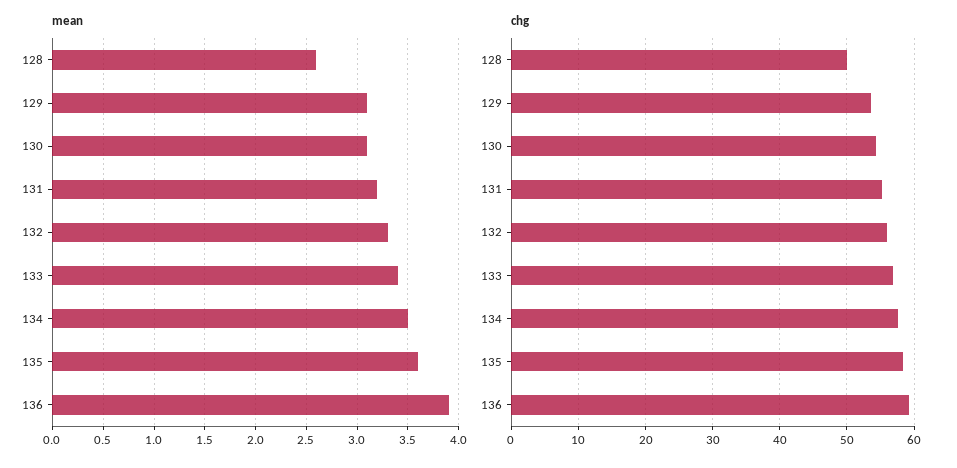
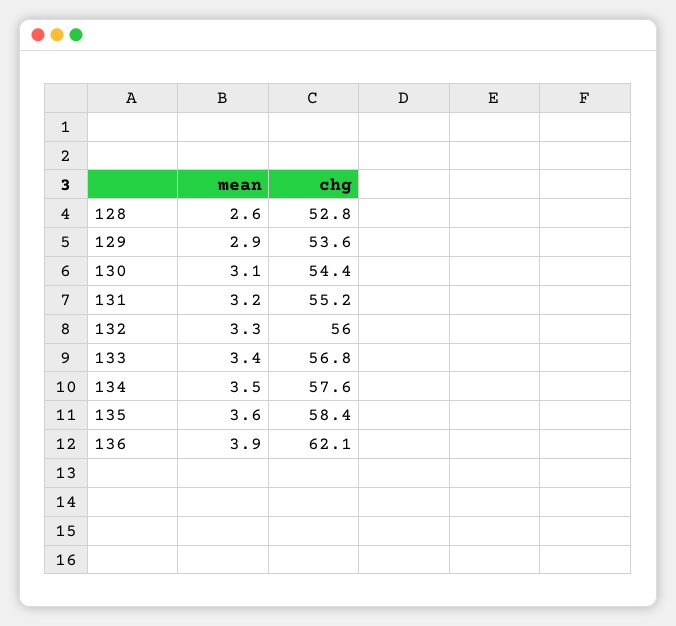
  {
    "mean": {
      "128": 2.6,
-     "129": 3.1,
+     "129": 2.9,
      "130": 3.1,
      "131": 3.2,
      "132": 3.3,
      "133": 3.4,
      "134": 3.5,
      "135": 3.6,
      "136": 3.9
    },
    "chg": {
-     "128": 50,
+     "128": 52.8,
      "129": 53.6,
      "130": 54.4,
      "131": 55.2,
      "132": 56,
      "133": 56.8,
      "134": 57.6,
      "135": 58.4,
-     "136": 59
+     "136": 62.1
    }
  }

